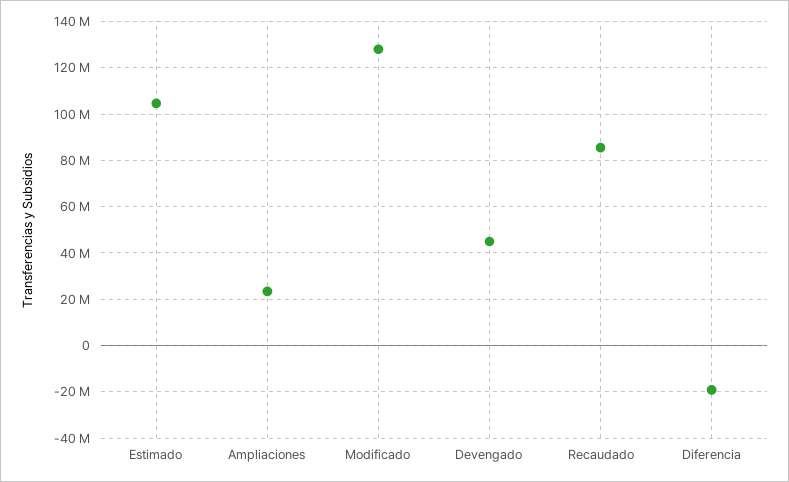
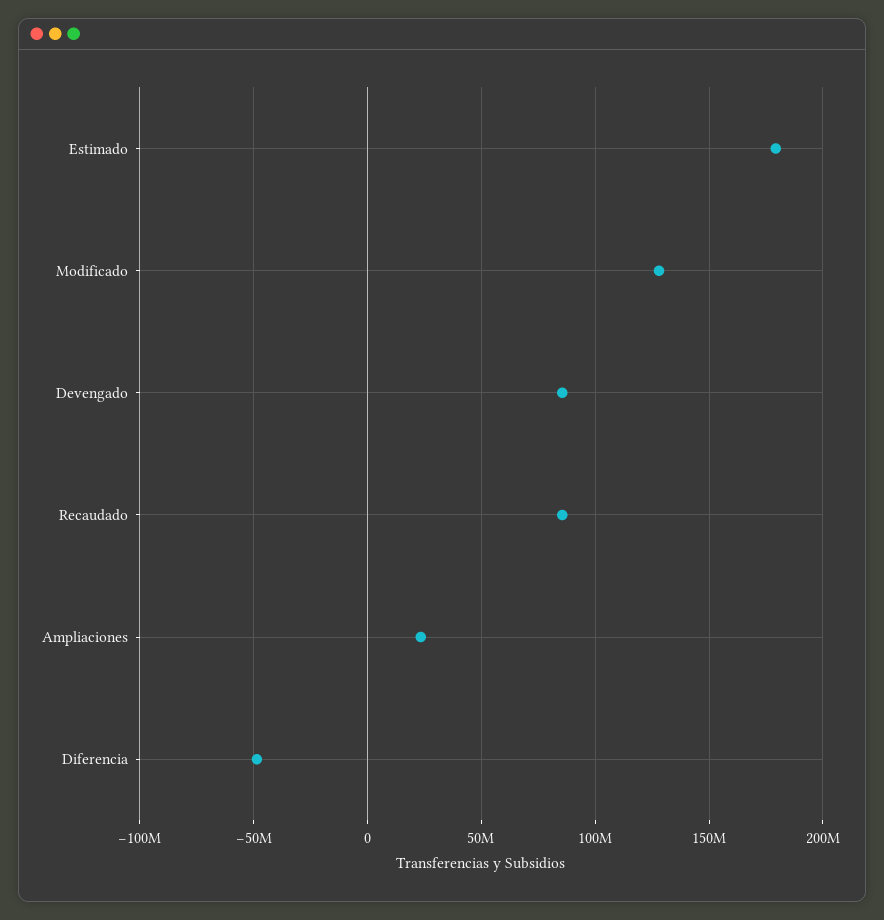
  {
-   "Estimado": 105000000,
+   "Estimado": 180000000,
    "Ampliaciones": 25000000,
    "Modificado": 130000000,
-   "Devengado": 45000000,
+   "Devengado": 85000000,
    "Recaudado": 85000000,
-   "Diferencia": -20000000
+   "Diferencia": -50000000
  }

